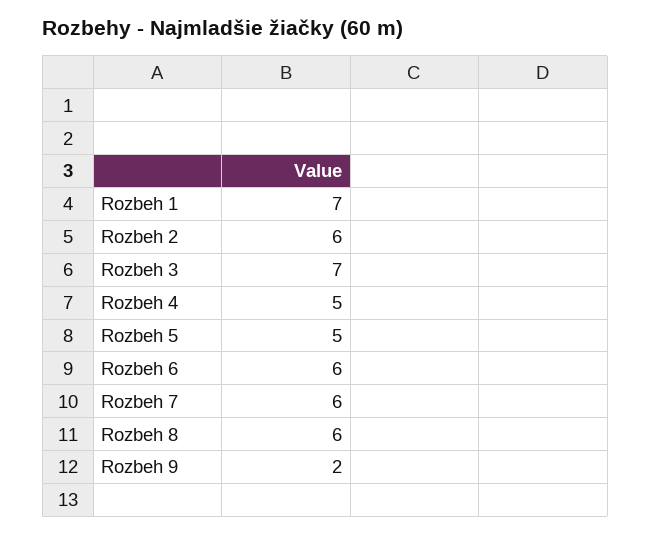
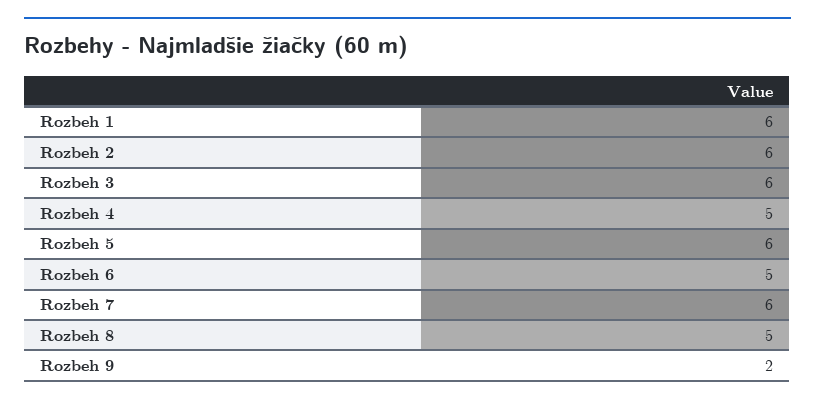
  {
-   "Rozbeh 1": 7,
+   "Rozbeh 1": 6,
    "Rozbeh 2": 6,
-   "Rozbeh 3": 7,
+   "Rozbeh 3": 6,
    "Rozbeh 4": 5,
-   "Rozbeh 5": 5,
+   "Rozbeh 5": 6,
-   "Rozbeh 6": 6,
+   "Rozbeh 6": 5,
    "Rozbeh 7": 6,
-   "Rozbeh 8": 6,
+   "Rozbeh 8": 5,
    "Rozbeh 9": 2
  }

